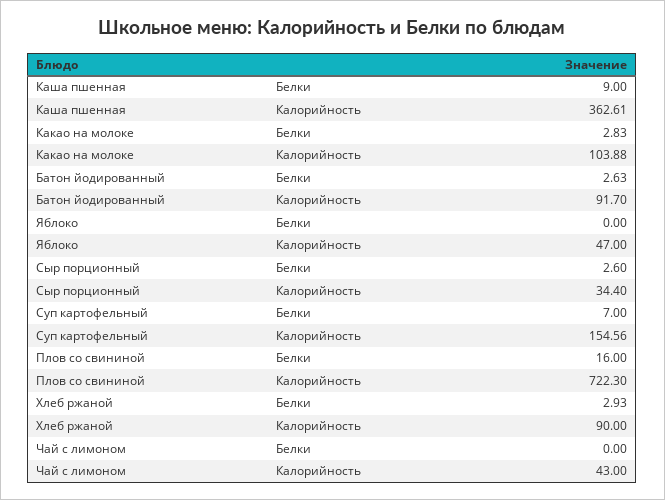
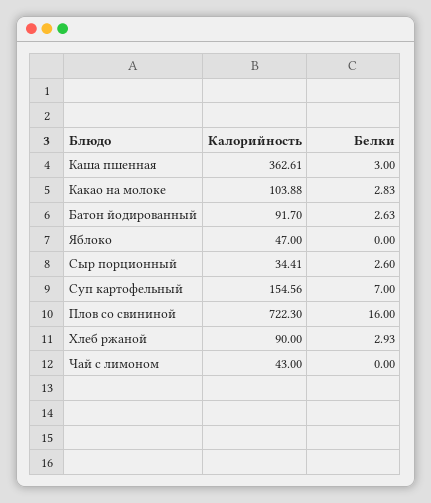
  {
    "Каша пшенная": {
-     "Белки": 9,
+     "Белки": 3,
      "Калорийность": 362.61
    },
    "Какао на молоке": {
      "Белки": 2.83,
      "Калорийность": 103.88
    },
    "Батон йодированный": {
      "Белки": 2.63,
      "Калорийность": 91.7
    },
    "Яблоко": {
      "Белки": 0,
      "Калорийность": 47
    },
    "Сыр порционный": {
      "Белки": 2.6,
-     "Калорийность": 34.4
+     "Калорийность": 34.41
    },
    "Суп картофельный": {
      "Белки": 7,
      "Калорийность": 154.56
    },
    "Плов со свининой": {
      "Белки": 16,
      "Калорийность": 722.3
    },
    "Хлеб ржаной": {
      "Белки": 2.93,
      "Калорийность": 90
    },
    "Чай с лимоном": {
      "Белки": 0,
      "Калорийность": 43
    }
  }

